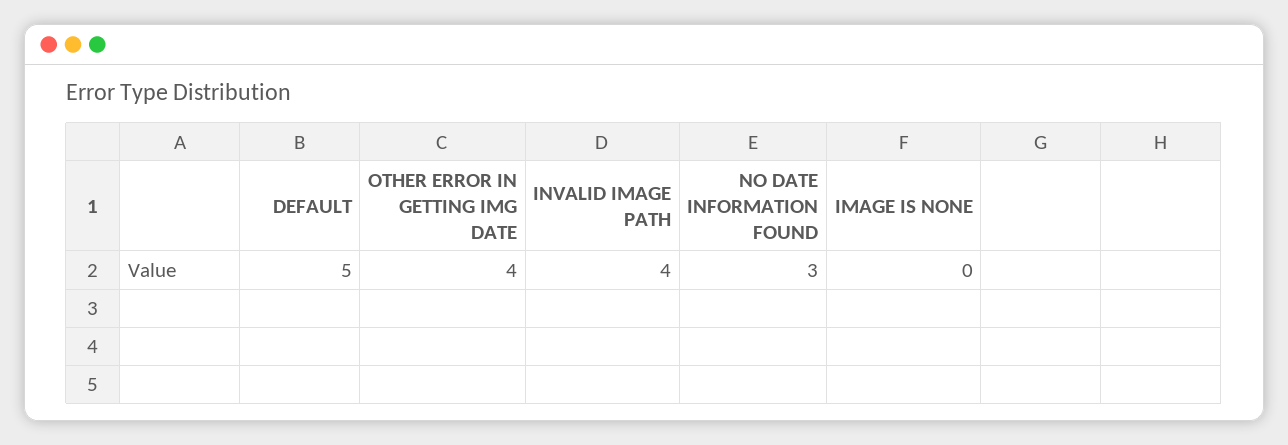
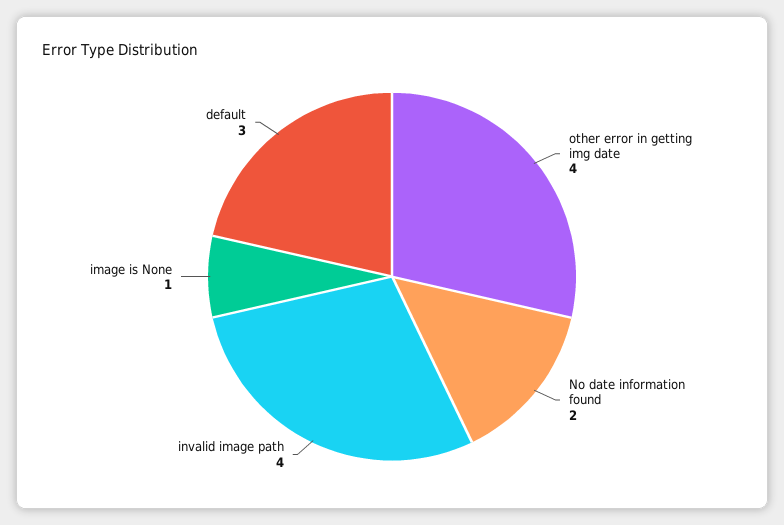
  {
-   "DEFAULT": 5,
+   "DEFAULT": 3,
    "OTHER ERROR IN GETTING IMG DATE": 4,
    "INVALID IMAGE PATH": 4,
-   "NO DATE INFORMATION FOUND": 3,
+   "NO DATE INFORMATION FOUND": 2,
-   "IMAGE IS NONE": 0
+   "IMAGE IS NONE": 1
  }

